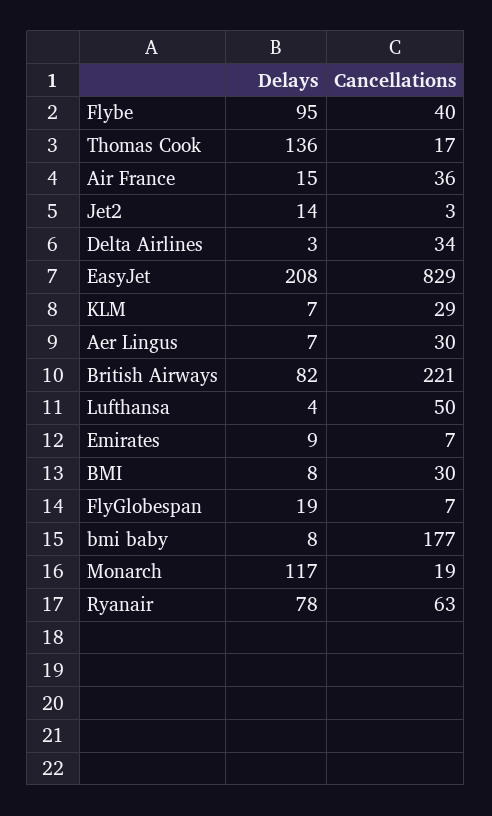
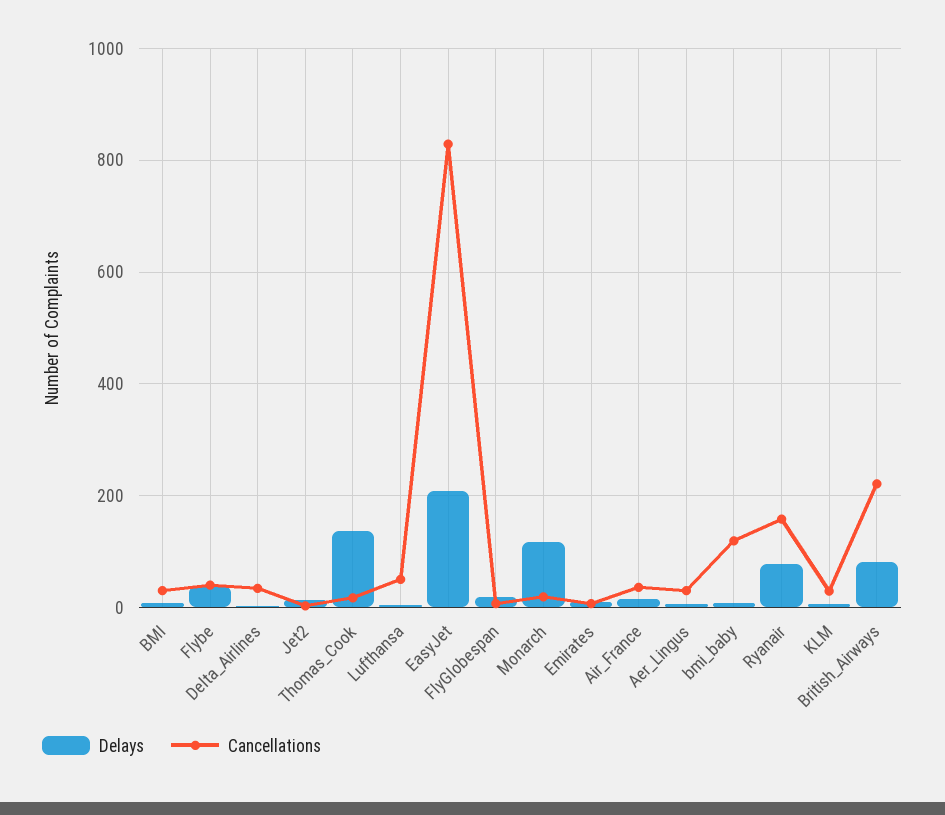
  {
    "Delays": {
-     "Flybe": 95,
+     "Flybe": 40,
      "Thomas Cook": 136,
      "Air France": 15,
      "Jet2": 14,
      "Delta Airlines": 3,
      "EasyJet": 208,
      "KLM": 7,
      "Aer Lingus": 7,
      "British Airways": 82,
      "Lufthansa": 4,
      "Emirates": 9,
      "BMI": 8,
      "FlyGlobespan": 19,
      "bmi baby": 8,
      "Monarch": 117,
      "Ryanair": 78
    },
    "Cancellations": {
      "Flybe": 40,
      "Thomas Cook": 17,
      "Air France": 36,
      "Jet2": 3,
      "Delta Airlines": 34,
      "EasyJet": 829,
      "KLM": 29,
      "Aer Lingus": 30,
      "British Airways": 221,
      "Lufthansa": 50,
      "Emirates": 7,
      "BMI": 30,
      "FlyGlobespan": 7,
-     "bmi baby": 177,
+     "bmi baby": 120,
      "Monarch": 19,
-     "Ryanair": 63
+     "Ryanair": 160
    }
  }

